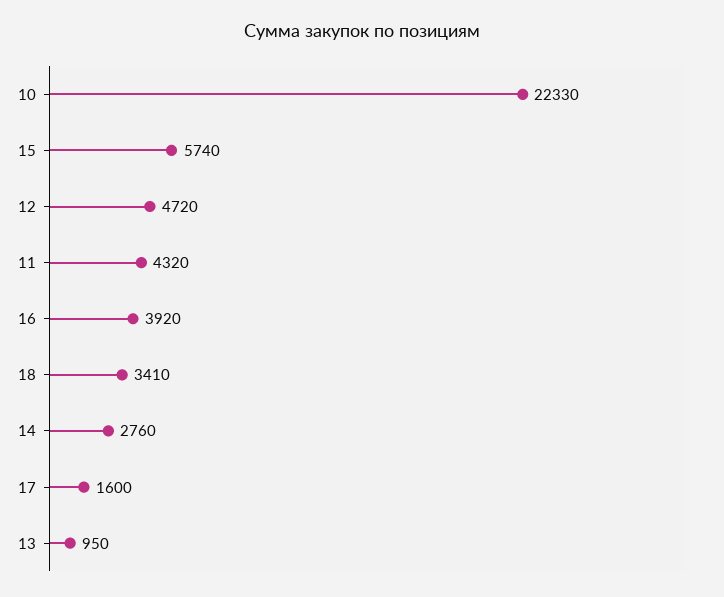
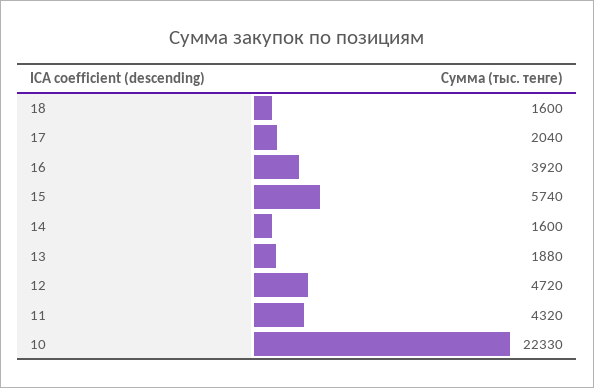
  {
    "10": 22330,
    "15": 5740,
    "12": 4720,
    "11": 4320,
    "16": 3920,
-   "18": 3410,
+   "18": 1600,
-   "14": 2760,
+   "14": 1600,
-   "17": 1600,
+   "17": 2040,
-   "13": 950
+   "13": 1880
  }

